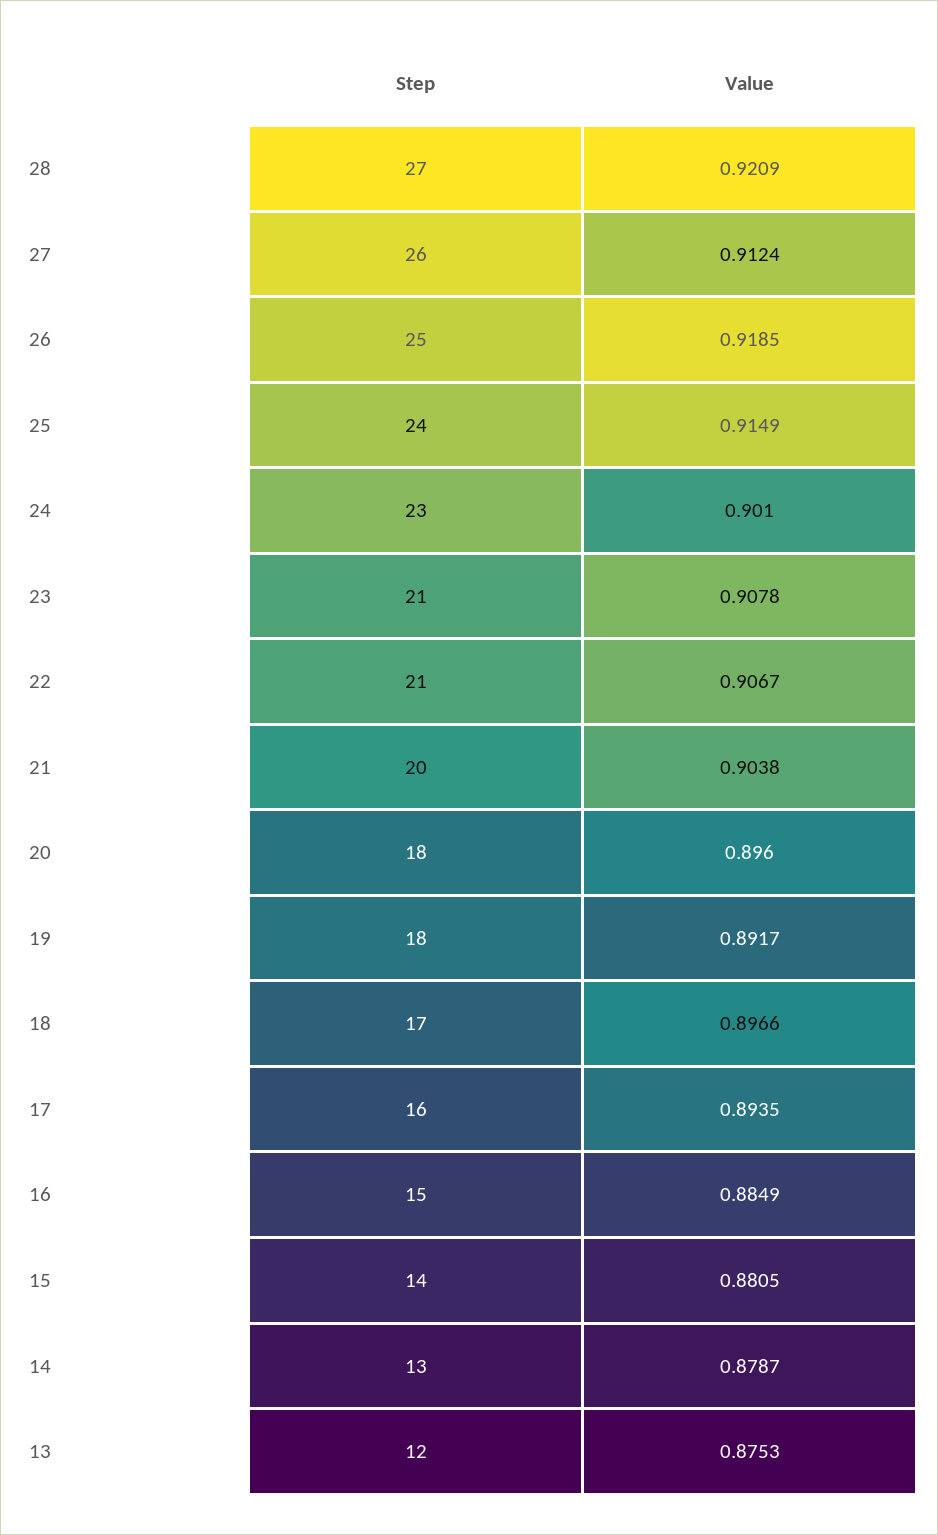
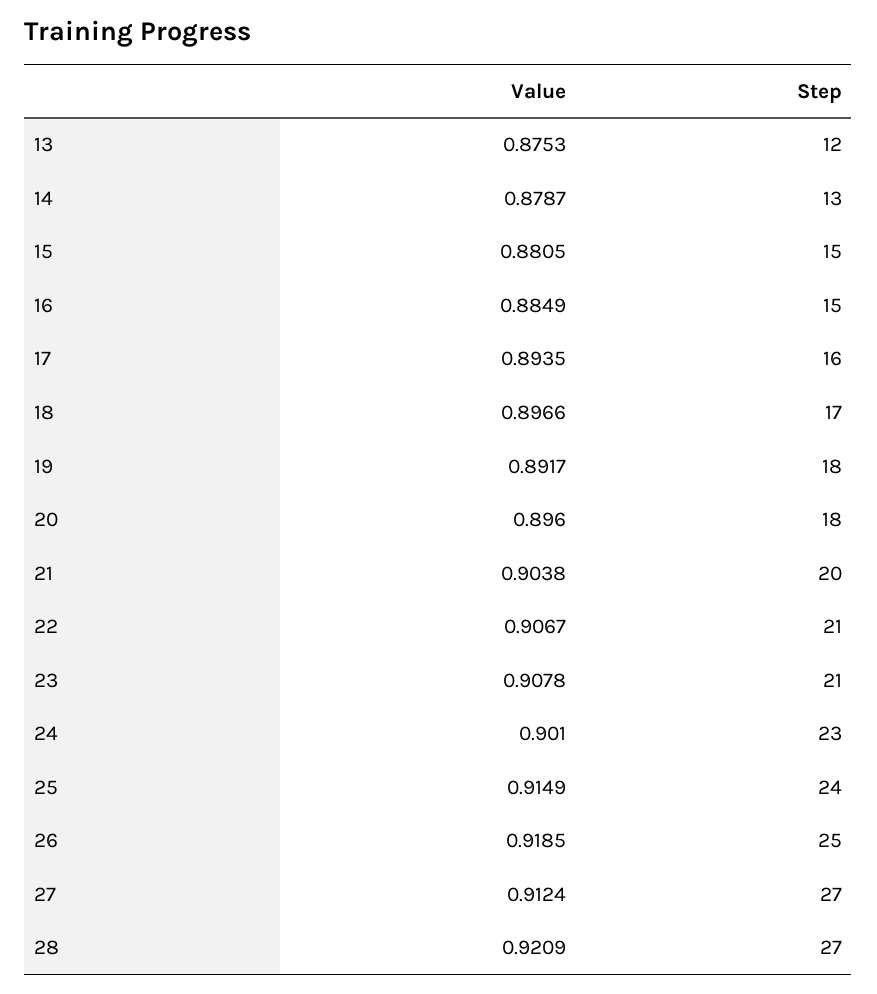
  {
    "Step": {
      "28": 27,
-     "27": 26,
+     "27": 27,
      "26": 25,
      "25": 24,
      "24": 23,
      "23": 21,
      "22": 21,
      "21": 20,
      "20": 18,
      "19": 18,
      "18": 17,
      "17": 16,
      "16": 15,
-     "15": 14,
+     "15": 15,
      "14": 13,
      "13": 12
    },
    "Value": {
      "28": 0.9209,
      "27": 0.9124,
      "26": 0.9185,
      "25": 0.9149,
      "24": 0.901,
      "23": 0.9078,
      "22": 0.9067,
      "21": 0.9038,
      "20": 0.896,
      "19": 0.8917,
      "18": 0.8966,
      "17": 0.8935,
      "16": 0.8849,
      "15": 0.8805,
      "14": 0.8787,
      "13": 0.8753
    }
  }

